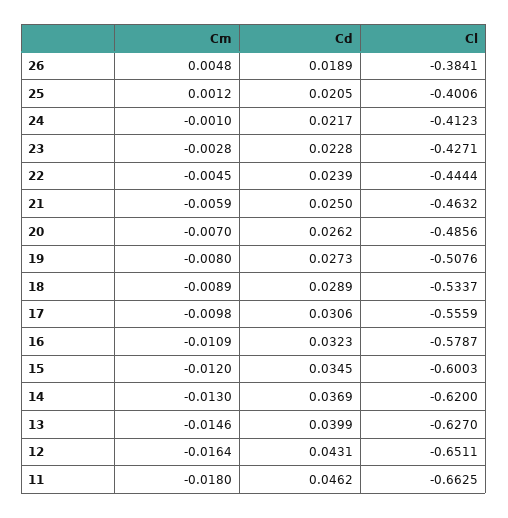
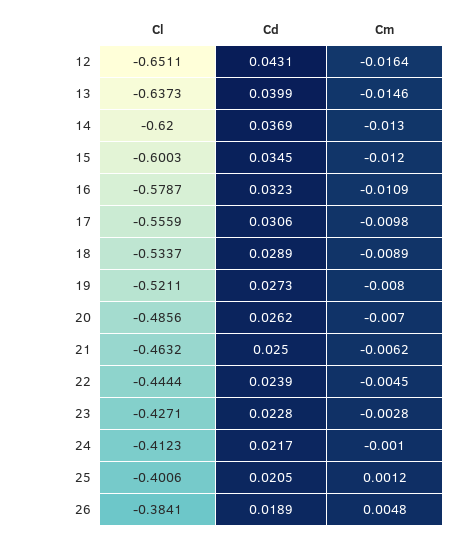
  {
    "Cm": {
      "26": 0.0048,
      "25": 0.0012,
      "24": -0.001,
      "23": -0.0028,
      "22": -0.0045,
-     "21": -0.0059,
+     "21": -0.0062,
      "20": -0.007,
      "19": -0.008,
      "18": -0.0089,
      "17": -0.0098,
      "16": -0.0109,
      "15": -0.012,
      "14": -0.013,
      "13": -0.0146,
-     "12": -0.0164,
+     "12": -0.0164
-     "11": -0.018
    },
    "Cd": {
      "26": 0.0189,
      "25": 0.0205,
      "24": 0.0217,
      "23": 0.0228,
      "22": 0.0239,
      "21": 0.025,
      "20": 0.0262,
      "19": 0.0273,
      "18": 0.0289,
      "17": 0.0306,
      "16": 0.0323,
      "15": 0.0345,
      "14": 0.0369,
      "13": 0.0399,
-     "12": 0.0431,
+     "12": 0.0431
-     "11": 0.0462
    },
    "Cl": {
      "26": -0.3841,
      "25": -0.4006,
      "24": -0.4123,
      "23": -0.4271,
      "22": -0.4444,
      "21": -0.4632,
      "20": -0.4856,
-     "19": -0.5076,
+     "19": -0.5211,
      "18": -0.5337,
      "17": -0.5559,
      "16": -0.5787,
      "15": -0.6003,
      "14": -0.62,
-     "13": -0.627,
+     "13": -0.6373,
-     "12": -0.6511,
+     "12": -0.6511
-     "11": -0.6625
    }
  }

